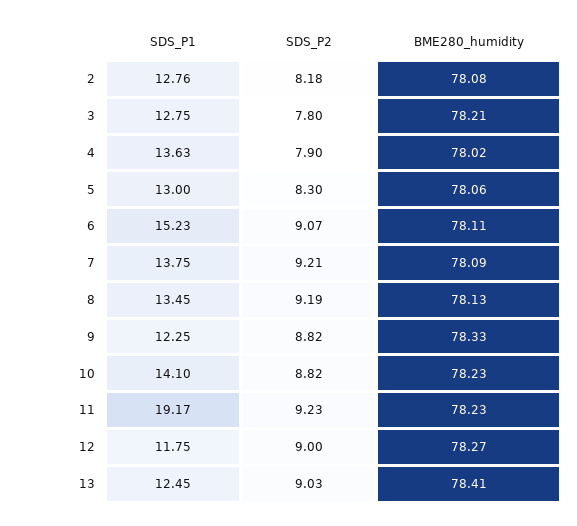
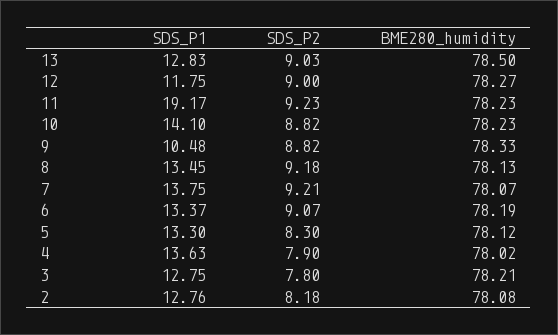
  {
    "SDS_P1": {
      "2": 12.76,
      "3": 12.75,
      "4": 13.63,
-     "5": 13,
+     "5": 13.3,
-     "6": 15.23,
+     "6": 13.37,
      "7": 13.75,
      "8": 13.45,
-     "9": 12.25,
+     "9": 10.48,
      "10": 14.1,
      "11": 19.17,
      "12": 11.75,
-     "13": 12.45
+     "13": 12.83
    },
    "SDS_P2": {
      "2": 8.18,
      "3": 7.8,
      "4": 7.9,
      "5": 8.3,
      "6": 9.07,
      "7": 9.21,
-     "8": 9.19,
+     "8": 9.18,
      "9": 8.82,
      "10": 8.82,
      "11": 9.23,
      "12": 9,
      "13": 9.03
    },
    "BME280_humidity": {
      "2": 78.08,
      "3": 78.21,
      "4": 78.02,
-     "5": 78.06,
+     "5": 78.12,
-     "6": 78.11,
+     "6": 78.19,
-     "7": 78.09,
+     "7": 78.07,
      "8": 78.13,
      "9": 78.33,
      "10": 78.23,
      "11": 78.23,
      "12": 78.27,
-     "13": 78.41
+     "13": 78.5
    }
  }

